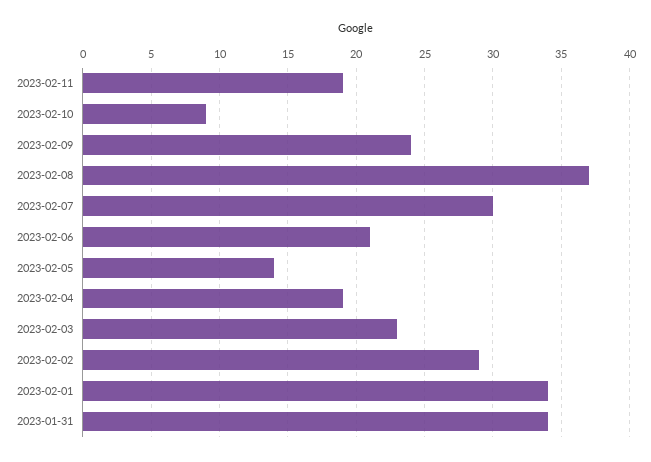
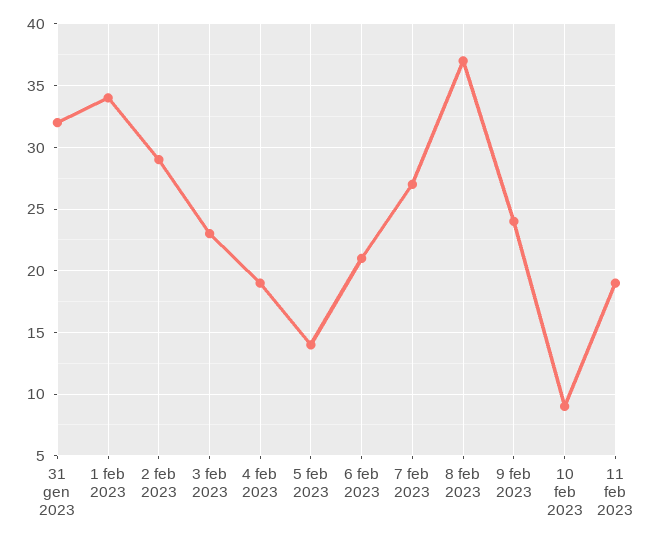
  {
    "2023-02-11": 19,
    "2023-02-10": 9,
    "2023-02-09": 24,
    "2023-02-08": 37,
-   "2023-02-07": 30,
+   "2023-02-07": 27,
    "2023-02-06": 21,
    "2023-02-05": 14,
    "2023-02-04": 19,
    "2023-02-03": 23,
    "2023-02-02": 29,
    "2023-02-01": 34,
-   "2023-01-31": 34
+   "2023-01-31": 32
  }

